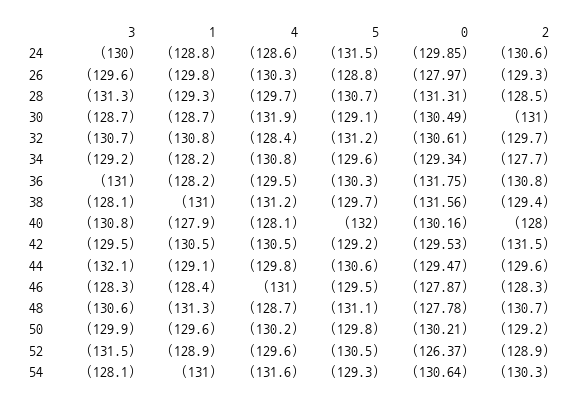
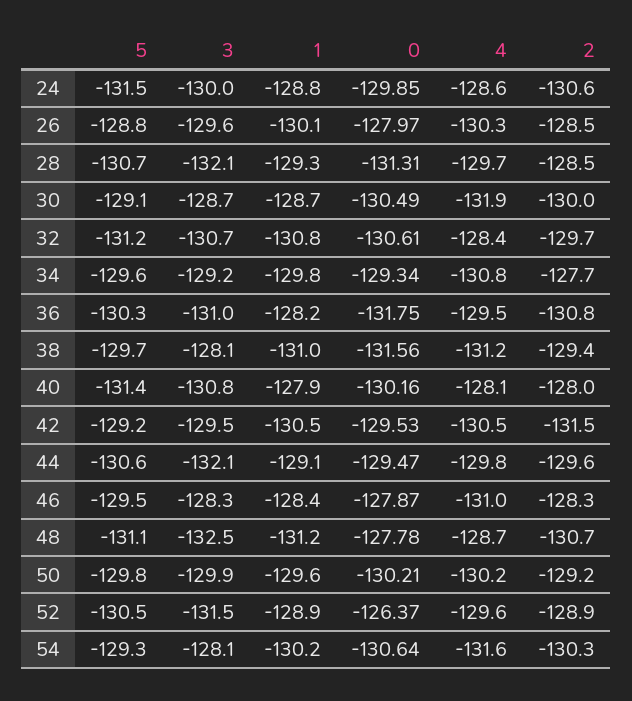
  {
    "3": {
      "24": -130,
      "26": -129.6,
-     "28": -131.3,
+     "28": -132.1,
      "30": -128.7,
      "32": -130.7,
      "34": -129.2,
      "36": -131,
      "38": -128.1,
      "40": -130.8,
      "42": -129.5,
      "44": -132.1,
      "46": -128.3,
-     "48": -130.6,
+     "48": -132.5,
      "50": -129.9,
      "52": -131.5,
      "54": -128.1
    },
    "1": {
      "24": -128.8,
-     "26": -129.8,
+     "26": -130.1,
      "28": -129.3,
      "30": -128.7,
      "32": -130.8,
-     "34": -128.2,
+     "34": -129.8,
      "36": -128.2,
      "38": -131,
      "40": -127.9,
      "42": -130.5,
      "44": -129.1,
      "46": -128.4,
-     "48": -131.3,
+     "48": -131.2,
      "50": -129.6,
      "52": -128.9,
-     "54": -131
+     "54": -130.2
    },
    "4": {
      "24": -128.6,
      "26": -130.3,
      "28": -129.7,
      "30": -131.9,
      "32": -128.4,
      "34": -130.8,
      "36": -129.5,
      "38": -131.2,
      "40": -128.1,
      "42": -130.5,
      "44": -129.8,
      "46": -131,
      "48": -128.7,
      "50": -130.2,
      "52": -129.6,
      "54": -131.6
    },
    "5": {
      "24": -131.5,
      "26": -128.8,
      "28": -130.7,
      "30": -129.1,
      "32": -131.2,
      "34": -129.6,
      "36": -130.3,
      "38": -129.7,
-     "40": -132,
+     "40": -131.4,
      "42": -129.2,
      "44": -130.6,
      "46": -129.5,
      "48": -131.1,
      "50": -129.8,
      "52": -130.5,
      "54": -129.3
    },
    "0": {
      "24": -129.85,
      "26": -127.97,
      "28": -131.31,
      "30": -130.49,
      "32": -130.61,
      "34": -129.34,
      "36": -131.75,
      "38": -131.56,
      "40": -130.16,
      "42": -129.53,
      "44": -129.47,
      "46": -127.87,
      "48": -127.78,
      "50": -130.21,
      "52": -126.37,
      "54": -130.64
    },
    "2": {
      "24": -130.6,
-     "26": -129.3,
+     "26": -128.5,
      "28": -128.5,
-     "30": -131,
+     "30": -130,
      "32": -129.7,
      "34": -127.7,
      "36": -130.8,
      "38": -129.4,
      "40": -128,
      "42": -131.5,
      "44": -129.6,
      "46": -128.3,
      "48": -130.7,
      "50": -129.2,
      "52": -128.9,
      "54": -130.3
    }
  }

